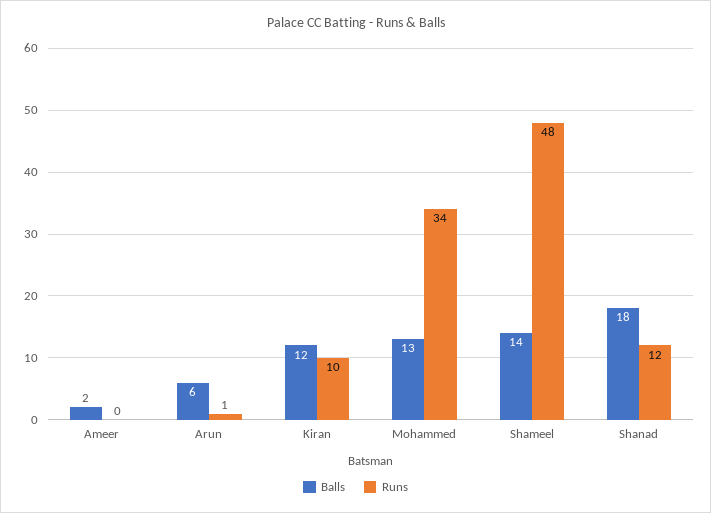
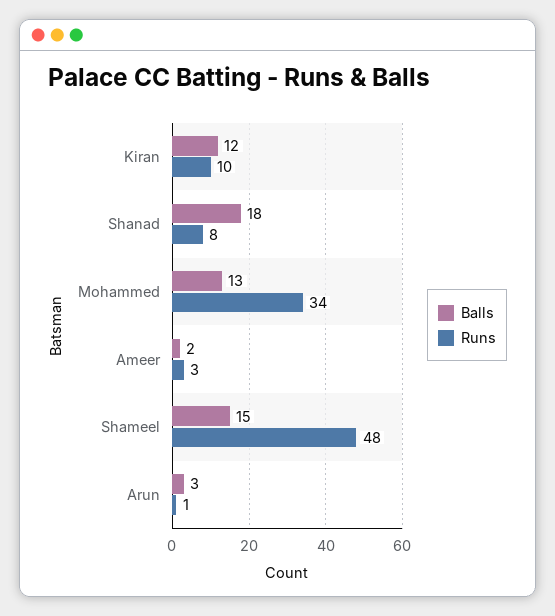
  {
    "Balls": {
      "Ameer": 2,
-     "Arun": 6,
+     "Arun": 3,
      "Kiran": 12,
      "Mohammed": 13,
-     "Shameel": 14,
+     "Shameel": 15,
      "Shanad": 18
    },
    "Runs": {
-     "Ameer": 0,
+     "Ameer": 3,
      "Arun": 1,
      "Kiran": 10,
      "Mohammed": 34,
      "Shameel": 48,
-     "Shanad": 12
+     "Shanad": 8
    }
  }

